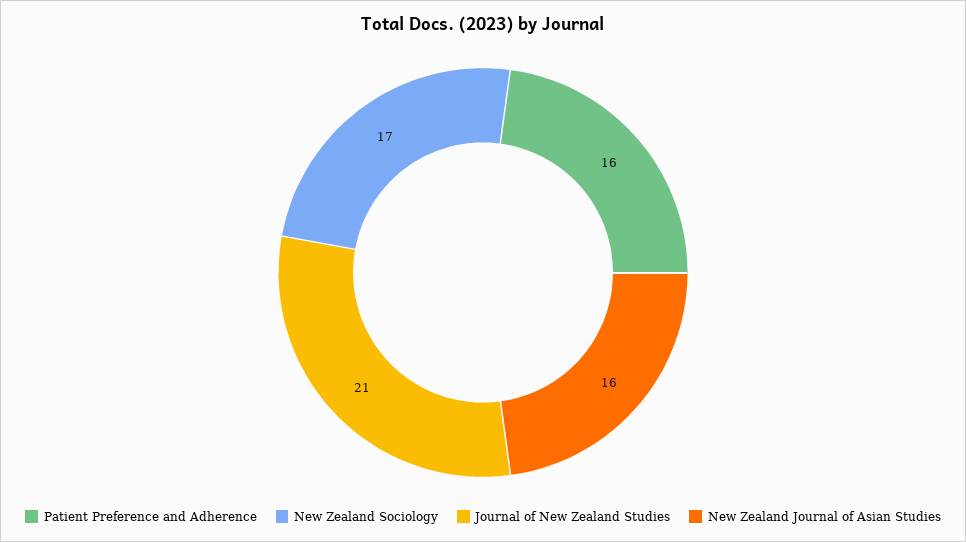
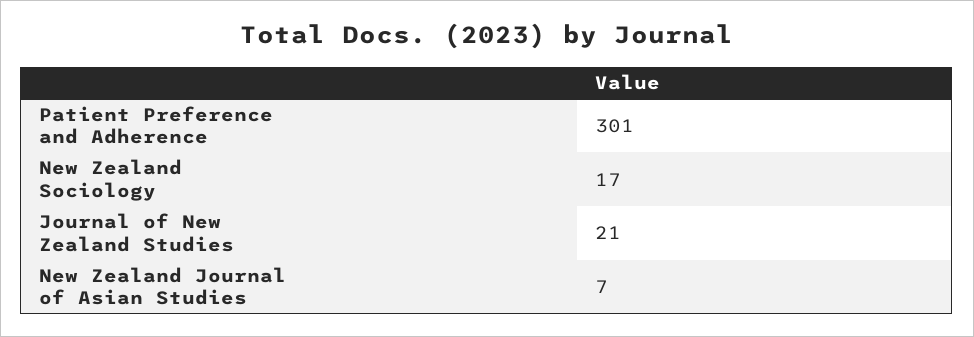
  {
-   "Patient Preference and Adherence": 16,
+   "Patient Preference and Adherence": 301,
    "New Zealand Sociology": 17,
    "Journal of New Zealand Studies": 21,
-   "New Zealand Journal of Asian Studies": 16
+   "New Zealand Journal of Asian Studies": 7
  }

